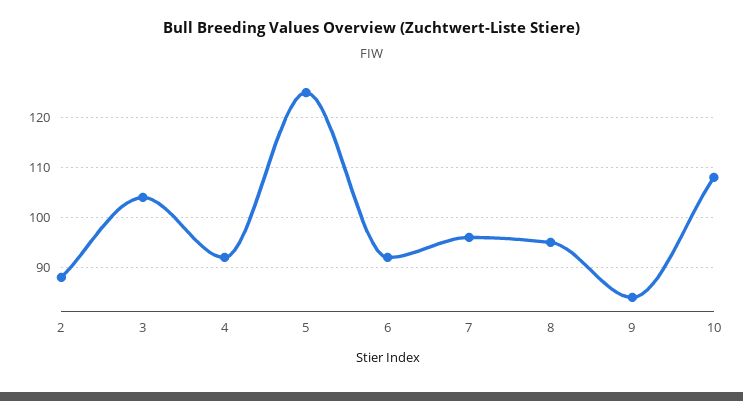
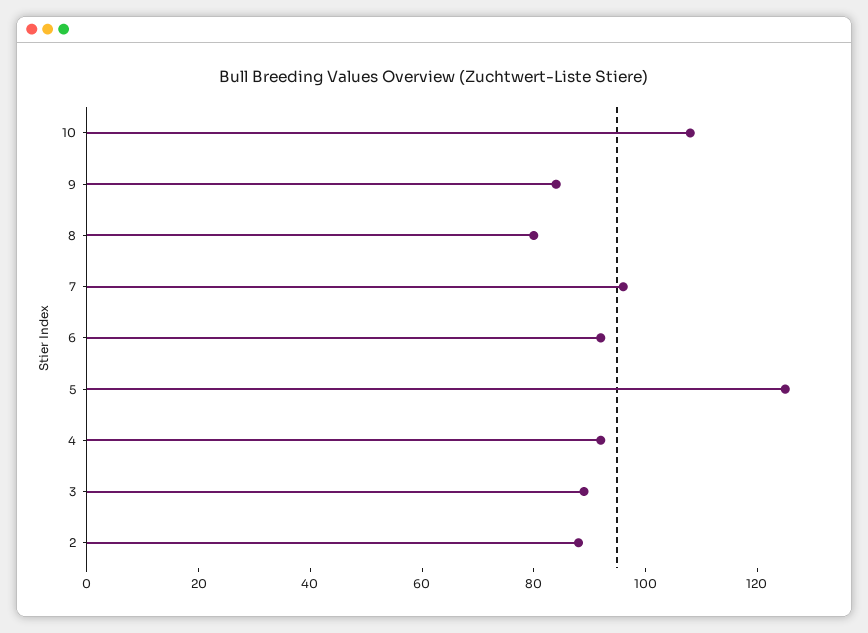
  {
    "2": 90,
-   "3": 105,
+   "3": 90,
    "4": 90,
    "5": 125,
    "6": 90,
    "7": 95,
-   "8": 95,
+   "8": 80,
    "9": 85,
    "10": 110
  }

